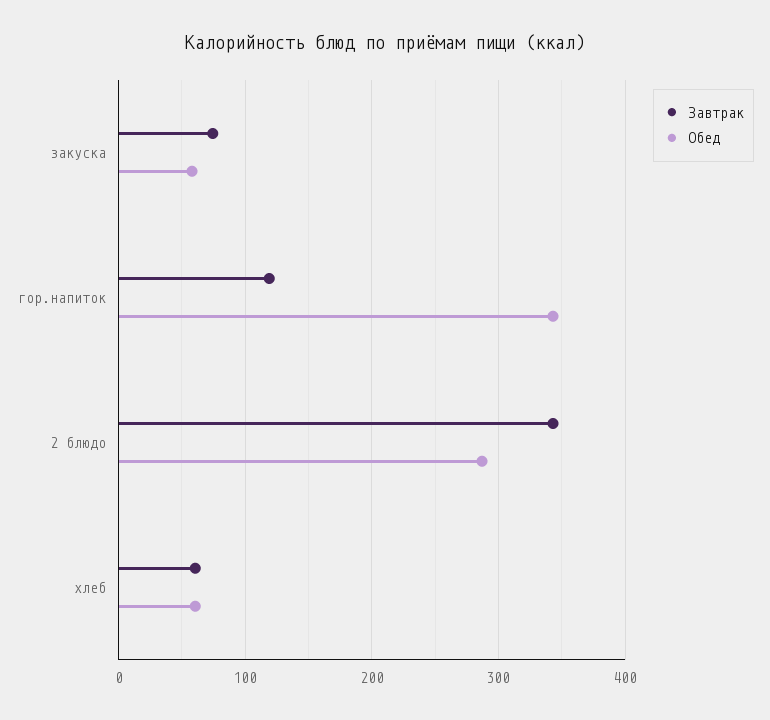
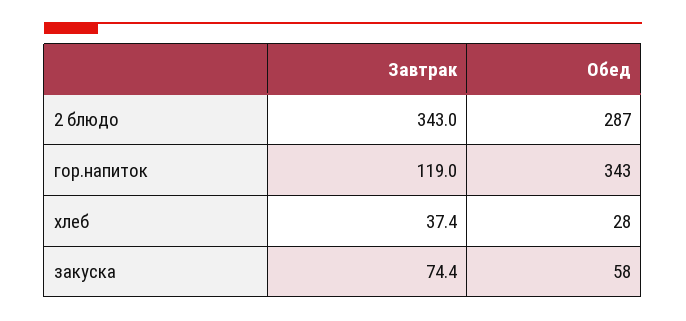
  {
    "Завтрак": {
      "закуска": 74.4,
      "гор.напиток": 119,
      "2 блюдо": 343,
-     "хлеб": 60
+     "хлеб": 37.4
    },
    "Обед": {
      "закуска": 58,
      "гор.напиток": 343,
      "2 блюдо": 287,
-     "хлеб": 60
+     "хлеб": 28
    }
  }

